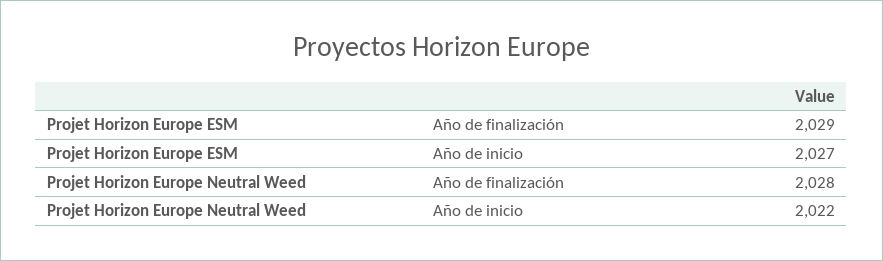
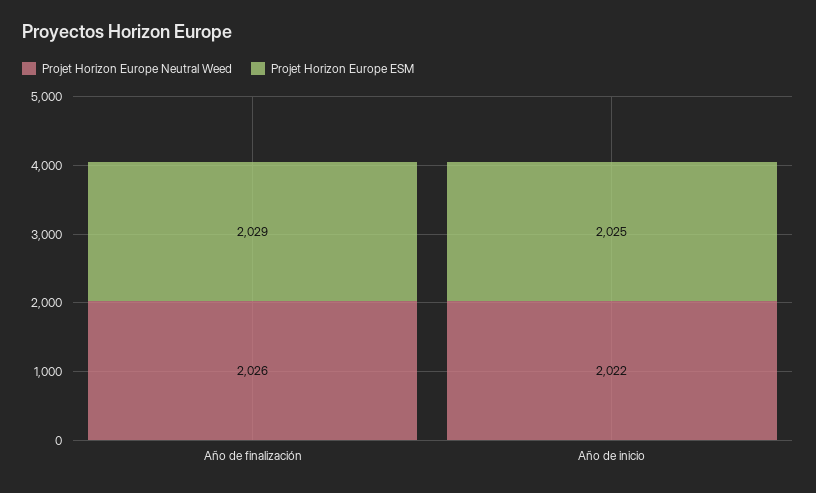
  {
    "Projet Horizon Europe ESM": {
      "Año de finalización": 2029,
-     "Año de inicio": 2027
+     "Año de inicio": 2025
    },
    "Projet Horizon Europe Neutral Weed": {
-     "Año de finalización": 2028,
+     "Año de finalización": 2026,
      "Año de inicio": 2022
    }
  }

